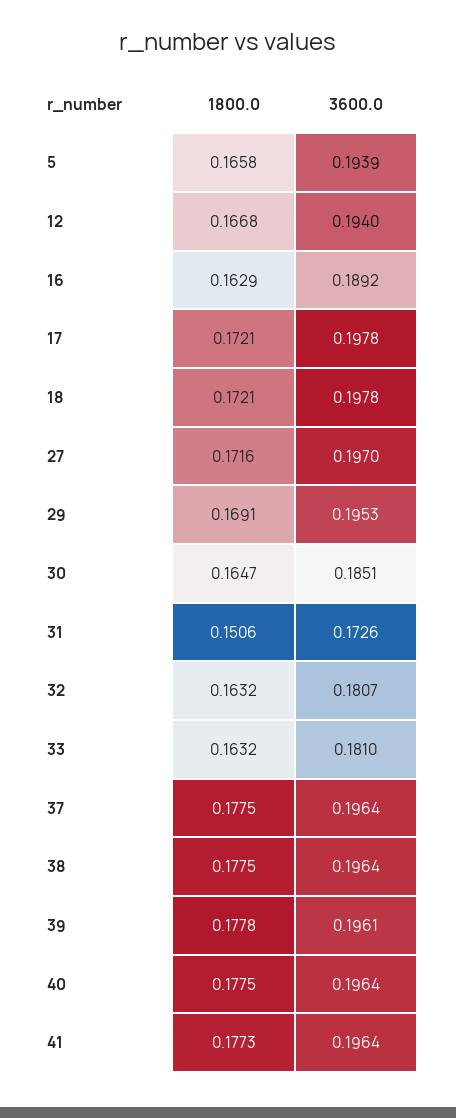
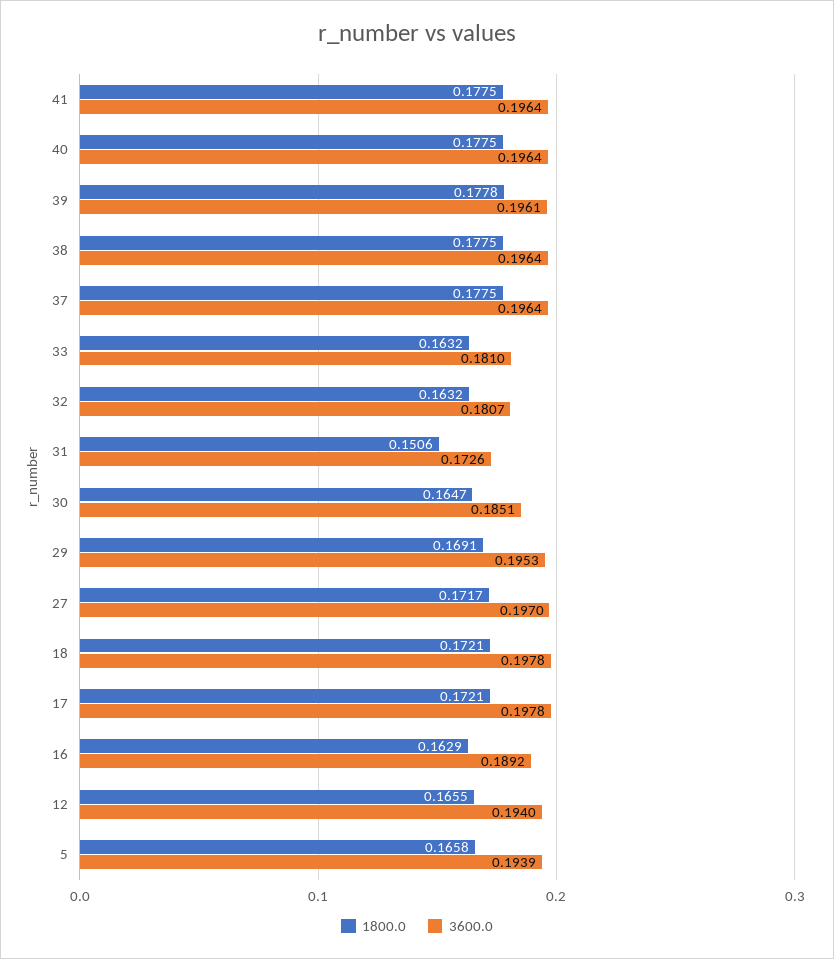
  {
    "1800.0": {
      "5": 0.1658,
-     "12": 0.1668,
+     "12": 0.1655,
      "16": 0.1629,
      "17": 0.1721,
      "18": 0.1721,
-     "27": 0.1716,
+     "27": 0.1717,
      "29": 0.1691,
      "30": 0.1647,
      "31": 0.1506,
      "32": 0.1632,
      "33": 0.1632,
      "37": 0.1775,
      "38": 0.1775,
      "39": 0.1778,
      "40": 0.1775,
-     "41": 0.1773
+     "41": 0.1775
    },
    "3600.0": {
      "5": 0.1939,
      "12": 0.194,
      "16": 0.1892,
      "17": 0.1978,
      "18": 0.1978,
      "27": 0.197,
      "29": 0.1953,
      "30": 0.1851,
      "31": 0.1726,
      "32": 0.1807,
      "33": 0.181,
      "37": 0.1964,
      "38": 0.1964,
      "39": 0.1961,
      "40": 0.1964,
      "41": 0.1964
    }
  }

